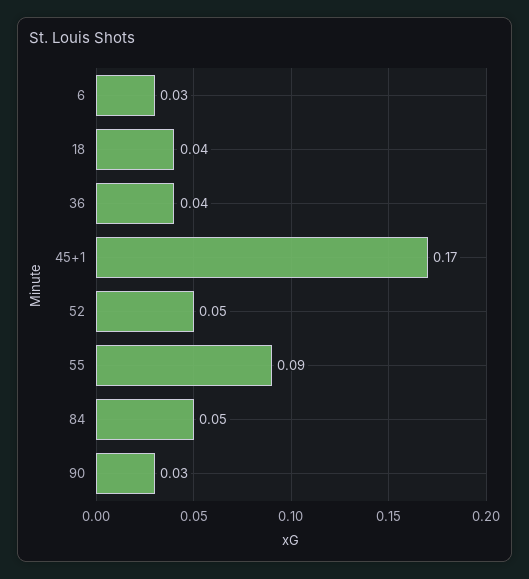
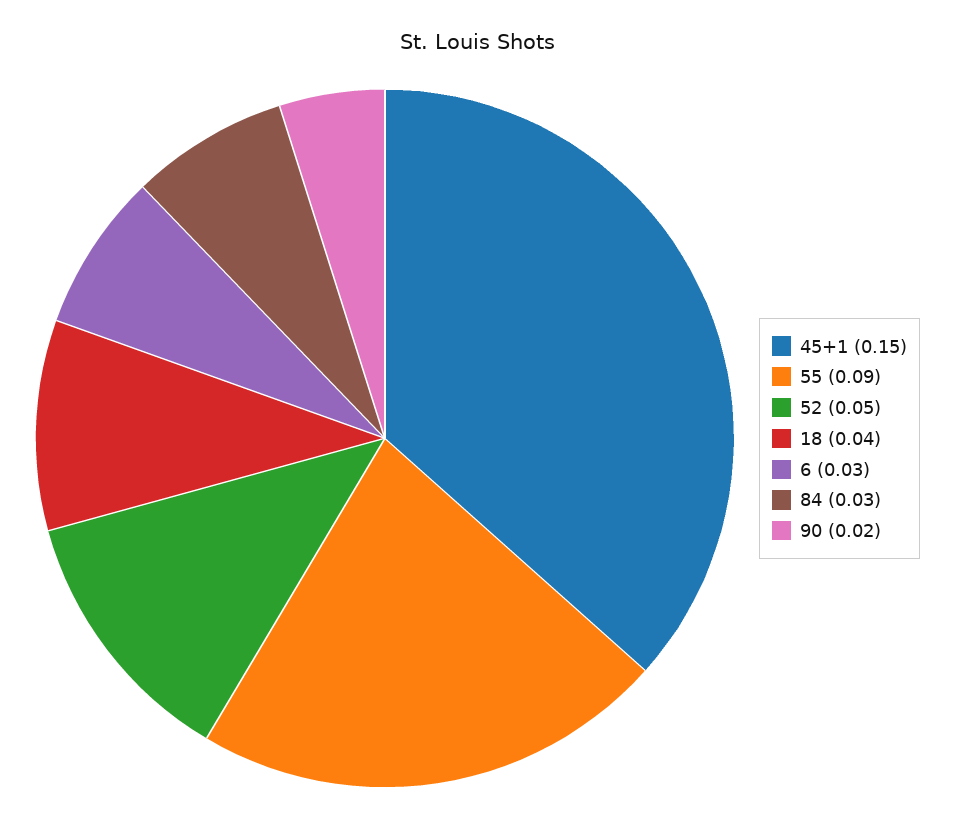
  {
    "6": 0.03,
    "18": 0.04,
-   "36": 0.04,
-   "45+1": 0.17,
+   "45+1": 0.15,
    "52": 0.05,
    "55": 0.09,
-   "84": 0.05,
+   "84": 0.03,
-   "90": 0.03
+   "90": 0.02
  }

